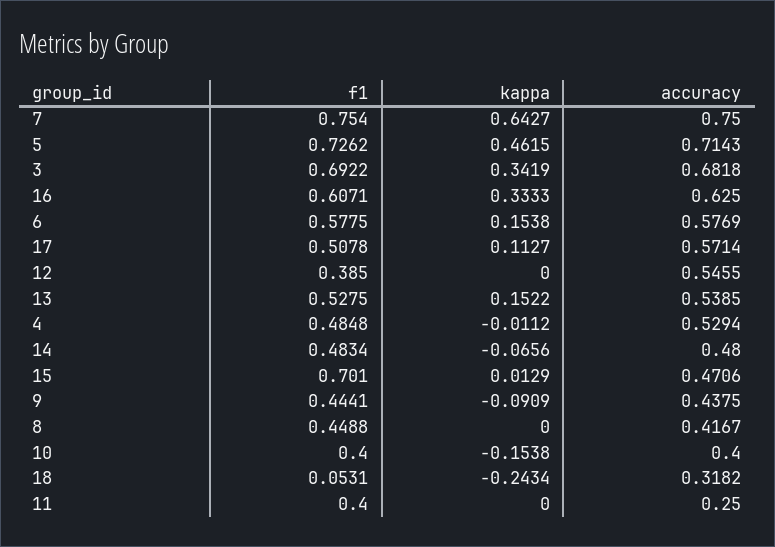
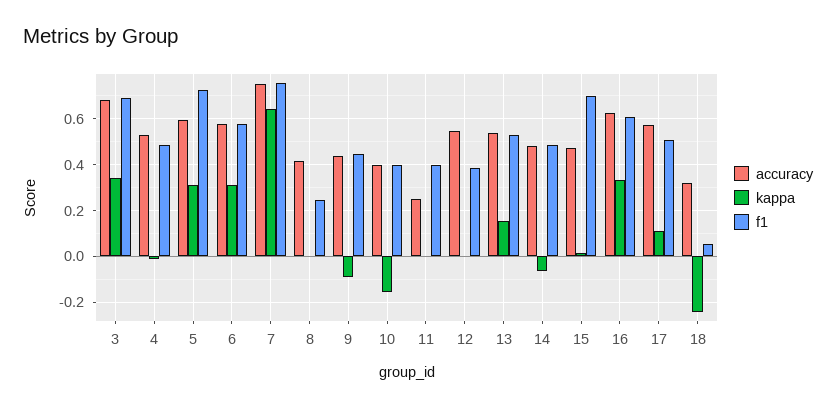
  {
    "f1": {
      "7": 0.754,
      "5": 0.7262,
      "3": 0.6922,
      "16": 0.6071,
      "6": 0.5775,
      "17": 0.5078,
      "12": 0.385,
      "13": 0.5275,
      "4": 0.4848,
      "14": 0.4834,
      "15": 0.701,
      "9": 0.4441,
-     "8": 0.4488,
+     "8": 0.25,
      "10": 0.4,
      "18": 0.0531,
      "11": 0.4
    },
    "kappa": {
      "7": 0.6427,
-     "5": 0.4615,
+     "5": 0.3,
      "3": 0.3419,
      "16": 0.3333,
-     "6": 0.1538,
+     "6": 0.3,
      "17": 0.1127,
      "12": 0,
      "13": 0.1522,
      "4": -0.0112,
      "14": -0.0656,
      "15": 0.0129,
      "9": -0.0909,
      "8": 0,
      "10": -0.1538,
      "18": -0.2434,
      "11": 0
    },
    "accuracy": {
      "7": 0.75,
-     "5": 0.7143,
+     "5": 0.6,
      "3": 0.6818,
      "16": 0.625,
      "6": 0.5769,
      "17": 0.5714,
      "12": 0.5455,
      "13": 0.5385,
      "4": 0.5294,
      "14": 0.48,
      "15": 0.4706,
      "9": 0.4375,
      "8": 0.4167,
      "10": 0.4,
      "18": 0.3182,
      "11": 0.25
    }
  }

